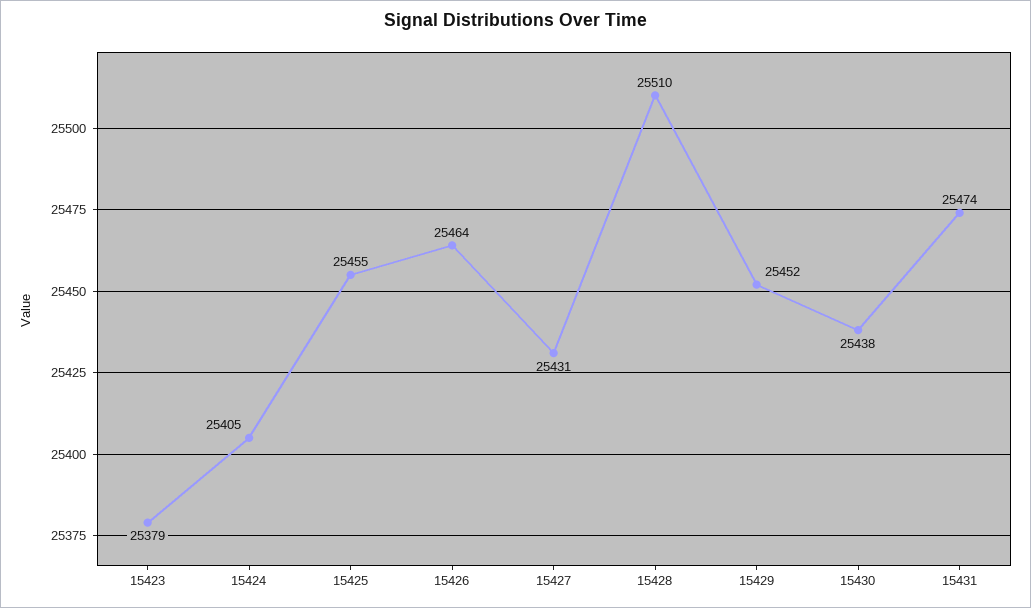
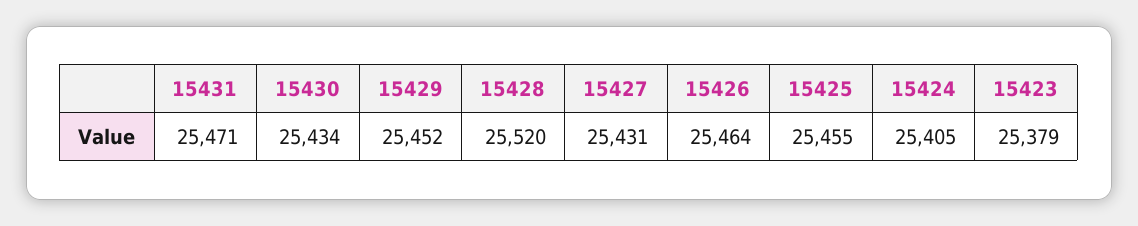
  {
    "15423": 25379,
    "15424": 25405,
    "15425": 25455,
    "15426": 25464,
    "15427": 25431,
-   "15428": 25510,
+   "15428": 25520,
    "15429": 25452,
-   "15430": 25438,
+   "15430": 25434,
-   "15431": 25474
+   "15431": 25471
  }

